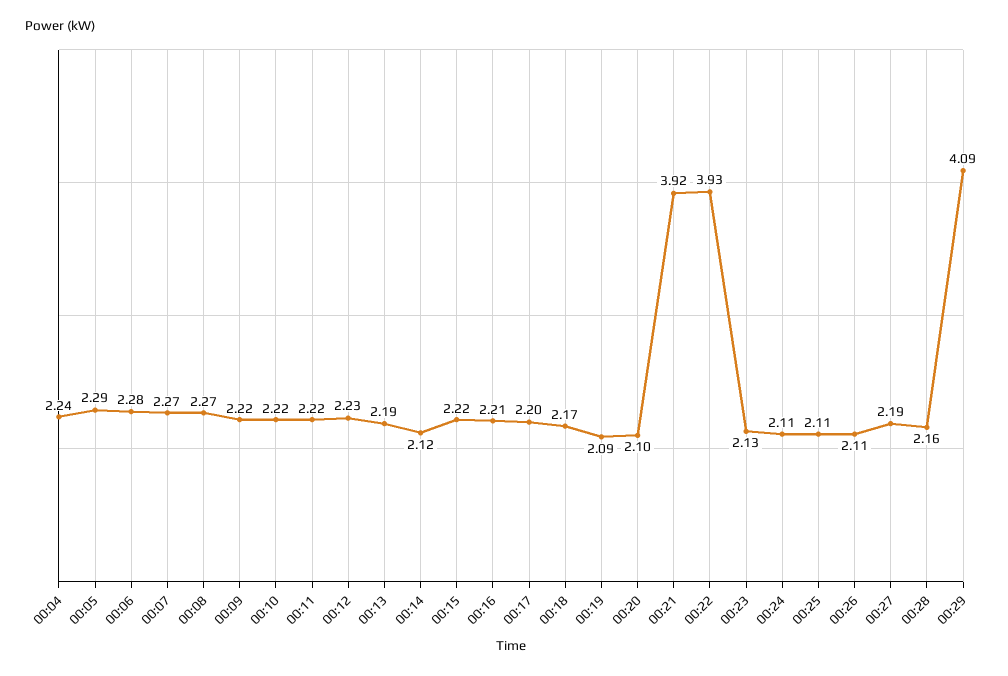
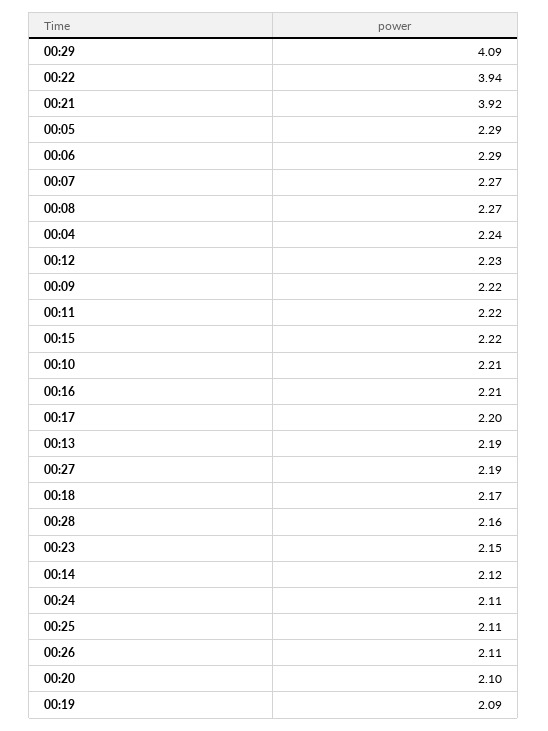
  {
    "00:04": 2.24,
    "00:05": 2.29,
-   "00:06": 2.28,
+   "00:06": 2.29,
    "00:07": 2.27,
    "00:08": 2.27,
    "00:09": 2.22,
-   "00:10": 2.22,
+   "00:10": 2.21,
    "00:11": 2.22,
    "00:12": 2.23,
    "00:13": 2.19,
    "00:14": 2.12,
    "00:15": 2.22,
    "00:16": 2.21,
    "00:17": 2.2,
    "00:18": 2.17,
    "00:19": 2.09,
    "00:20": 2.1,
    "00:21": 3.92,
-   "00:22": 3.93,
+   "00:22": 3.94,
-   "00:23": 2.13,
+   "00:23": 2.15,
    "00:24": 2.11,
    "00:25": 2.11,
    "00:26": 2.11,
    "00:27": 2.19,
    "00:28": 2.16,
    "00:29": 4.09
  }

